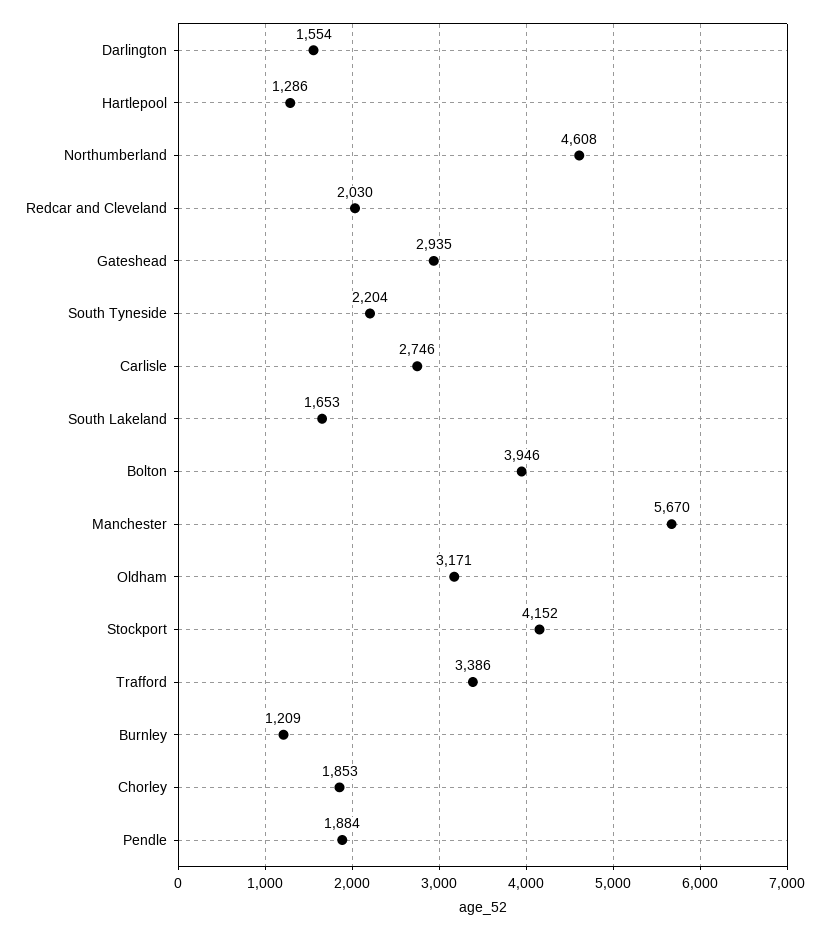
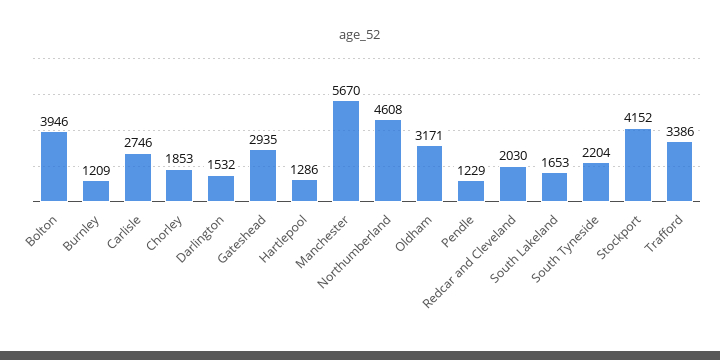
  {
-   "Darlington": 1554,
+   "Darlington": 1532,
    "Hartlepool": 1286,
    "Northumberland": 4608,
    "Redcar and Cleveland": 2030,
    "Gateshead": 2935,
    "South Tyneside": 2204,
    "Carlisle": 2746,
    "South Lakeland": 1653,
    "Bolton": 3946,
    "Manchester": 5670,
    "Oldham": 3171,
    "Stockport": 4152,
    "Trafford": 3386,
    "Burnley": 1209,
    "Chorley": 1853,
-   "Pendle": 1884
+   "Pendle": 1229
  }

